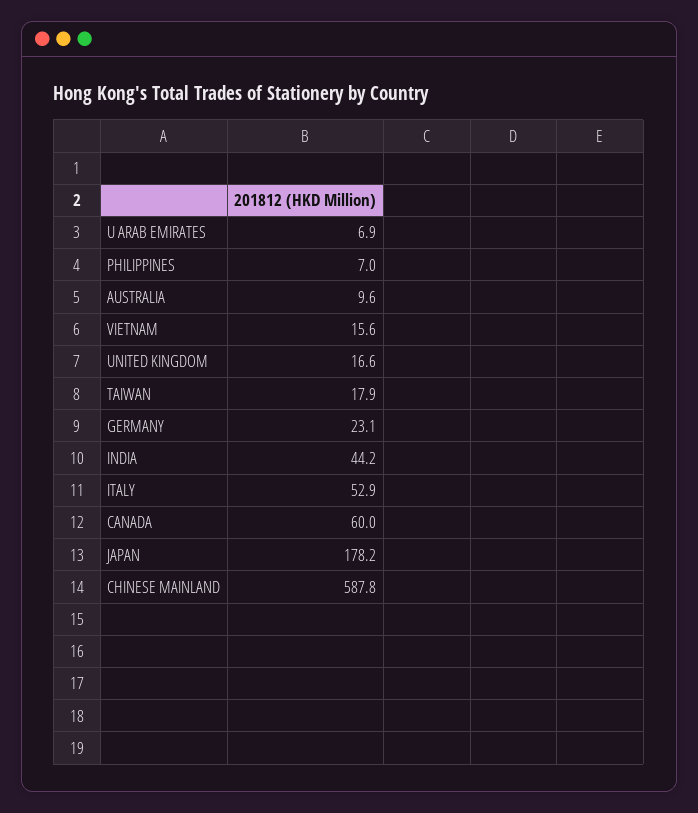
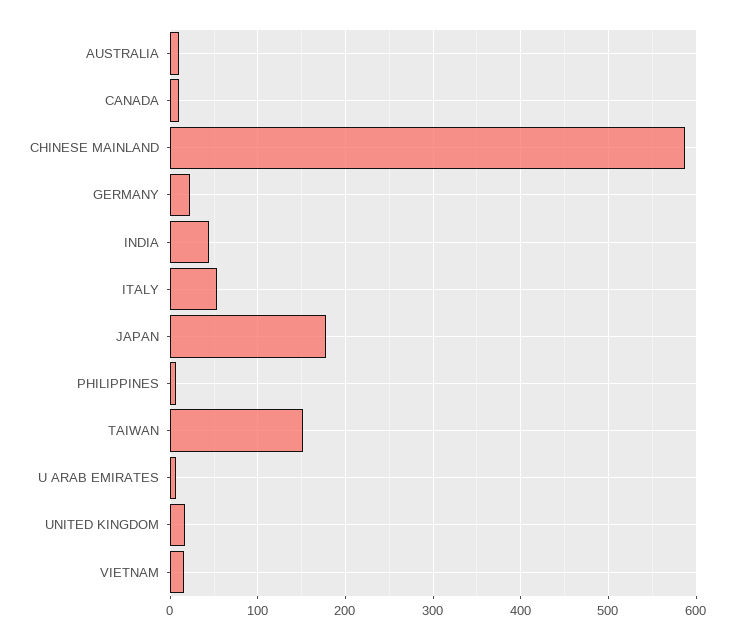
  {
    "U ARAB EMIRATES": 6.9,
    "PHILIPPINES": 7,
    "AUSTRALIA": 9.6,
    "VIETNAM": 15.6,
    "UNITED KINGDOM": 16.6,
-   "TAIWAN": 17.9,
+   "TAIWAN": 150,
    "GERMANY": 23.1,
    "INDIA": 44.2,
    "ITALY": 52.9,
-   "CANADA": 60,
+   "CANADA": 10,
    "JAPAN": 178.2,
    "CHINESE MAINLAND": 587.8
  }

